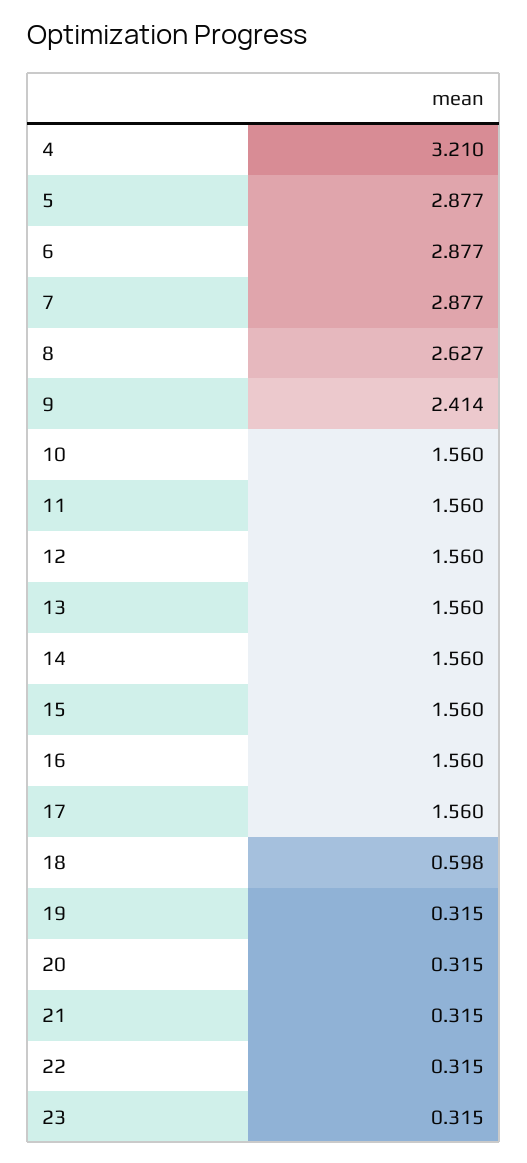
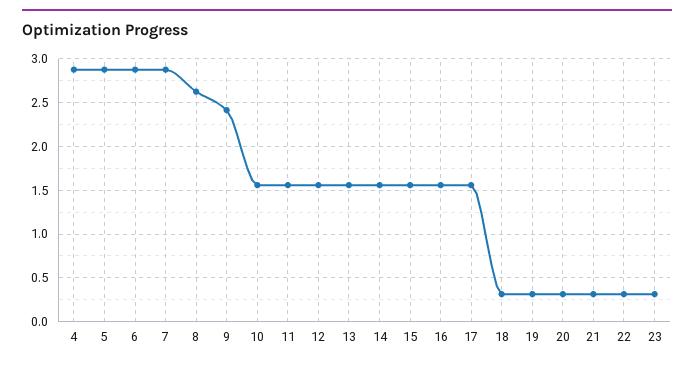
  {
-   "4": 3.21,
+   "4": 2.9,
    "5": 2.877,
    "6": 2.877,
    "7": 2.877,
    "8": 2.627,
    "9": 2.414,
    "10": 1.56,
    "11": 1.56,
    "12": 1.56,
    "13": 1.56,
    "14": 1.56,
    "15": 1.56,
    "16": 1.56,
    "17": 1.56,
-   "18": 0.598,
+   "18": 0.3,
    "19": 0.315,
    "20": 0.315,
    "21": 0.315,
    "22": 0.315,
    "23": 0.315
  }

